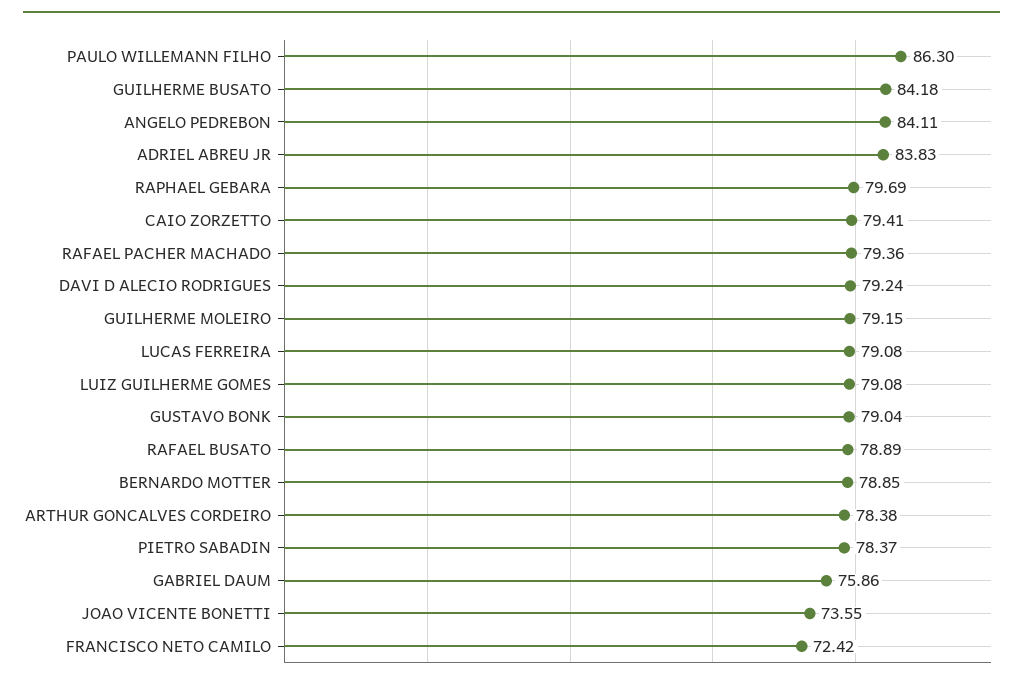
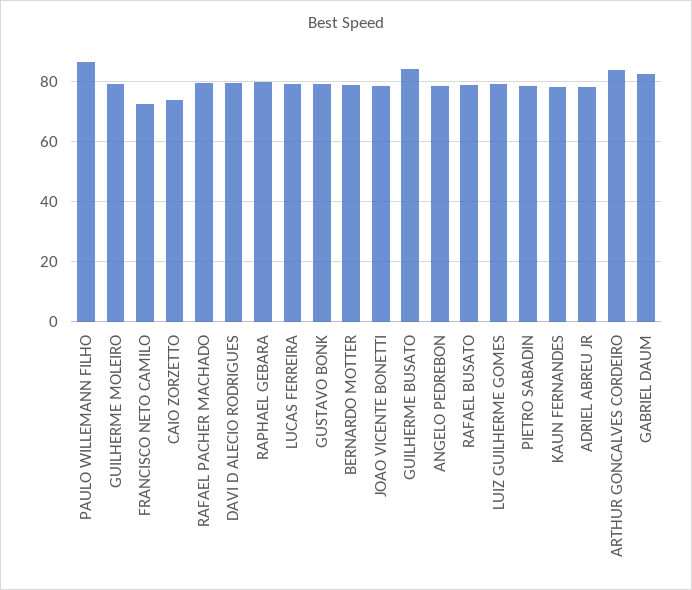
  {
    "PAULO WILLEMANN FILHO": 86.3,
    "GUILHERME BUSATO": 84.18,
-   "ANGELO PEDREBON": 84.11,
+   "ANGELO PEDREBON": 78,
-   "ADRIEL ABREU JR": 83.83,
+   "ADRIEL ABREU JR": 78,
    "RAPHAEL GEBARA": 79.69,
-   "CAIO ZORZETTO": 79.41,
+   "CAIO ZORZETTO": 74,
    "RAFAEL PACHER MACHADO": 79.36,
    "DAVI D ALECIO RODRIGUES": 79.24,
    "GUILHERME MOLEIRO": 79.15,
    "LUCAS FERREIRA": 79.08,
    "LUIZ GUILHERME GOMES": 79.08,
    "GUSTAVO BONK": 79.04,
    "RAFAEL BUSATO": 78.89,
    "BERNARDO MOTTER": 78.85,
-   "ARTHUR GONCALVES CORDEIRO": 78.38,
+   "ARTHUR GONCALVES CORDEIRO": 84,
    "PIETRO SABADIN": 78.37,
-   "GABRIEL DAUM": 75.86,
+   "GABRIEL DAUM": 82,
-   "JOAO VICENTE BONETTI": 73.55,
+   "JOAO VICENTE BONETTI": 78,
-   "FRANCISCO NETO CAMILO": 72.42
+   "FRANCISCO NETO CAMILO": 72.42,
+   "KAUN FERNANDES": 78
  }

